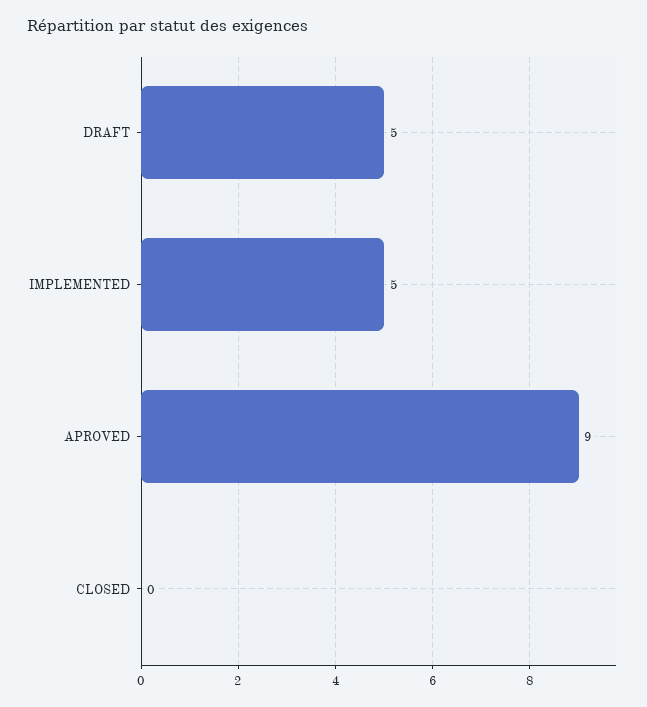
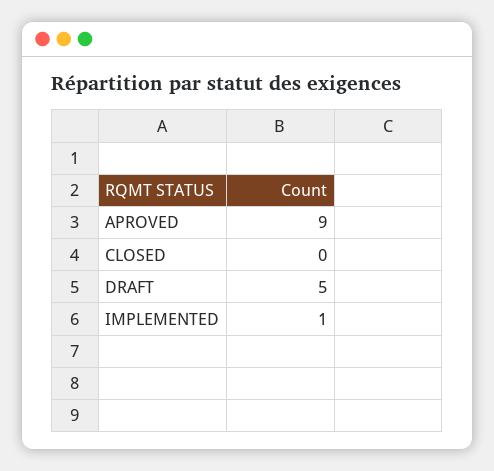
  {
    "DRAFT": 5,
-   "IMPLEMENTED": 5,
+   "IMPLEMENTED": 1,
    "APROVED": 9,
    "CLOSED": 0
  }

